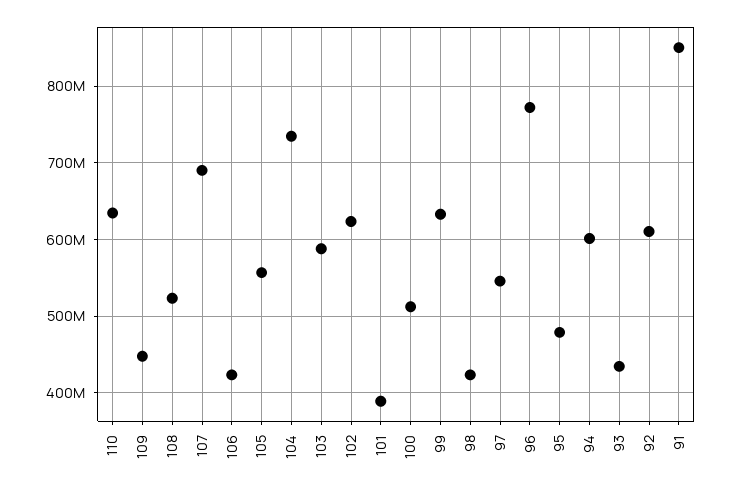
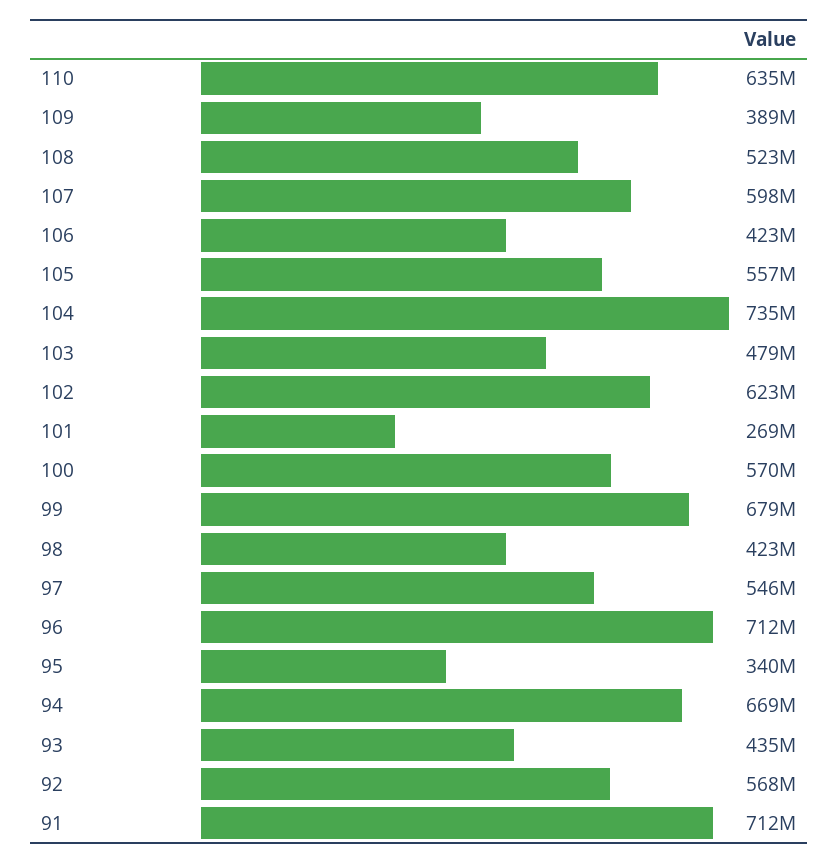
  {
    "110": 635000000,
-   "109": 450000000,
+   "109": 389000000,
    "108": 523000000,
-   "107": 690000000,
+   "107": 598000000,
    "106": 423000000,
    "105": 557000000,
    "104": 735000000,
-   "103": 590000000,
+   "103": 479000000,
    "102": 623000000,
-   "101": 390000000,
+   "101": 269000000,
-   "100": 510000000,
+   "100": 570000000,
-   "99": 630000000,
+   "99": 679000000,
    "98": 423000000,
    "97": 546000000,
-   "96": 770000000,
+   "96": 712000000,
-   "95": 480000000,
+   "95": 340000000,
-   "94": 600000000,
+   "94": 669000000,
    "93": 435000000,
-   "92": 610000000,
+   "92": 568000000,
-   "91": 850000000
+   "91": 712000000
  }

